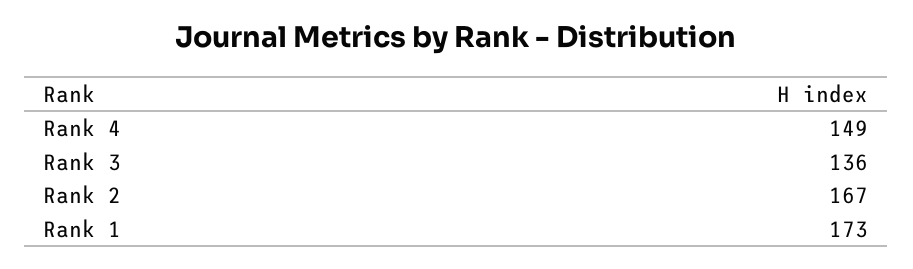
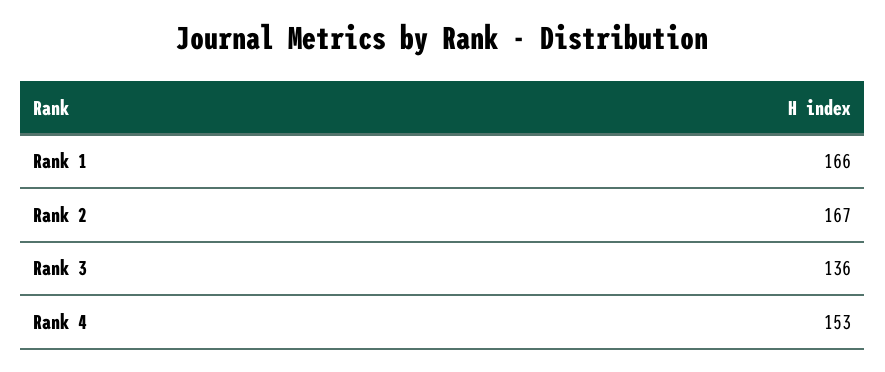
  {
-   "Rank 4": 149,
+   "Rank 4": 153,
    "Rank 3": 136,
    "Rank 2": 167,
-   "Rank 1": 173
+   "Rank 1": 166
  }

